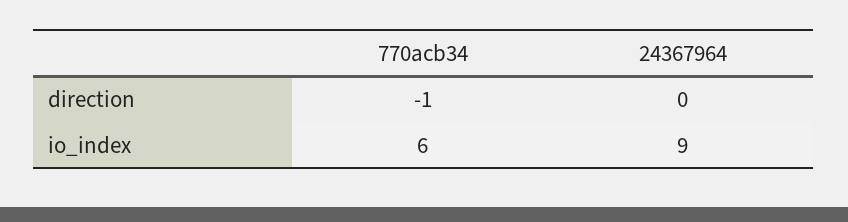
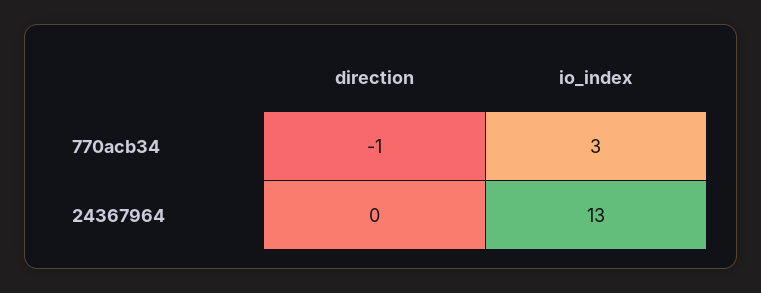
  {
    "770acb34": {
      "direction": -1,
-     "io_index": 6
+     "io_index": 3
    },
    "24367964": {
      "direction": 0,
-     "io_index": 9
+     "io_index": 13
    }
  }

